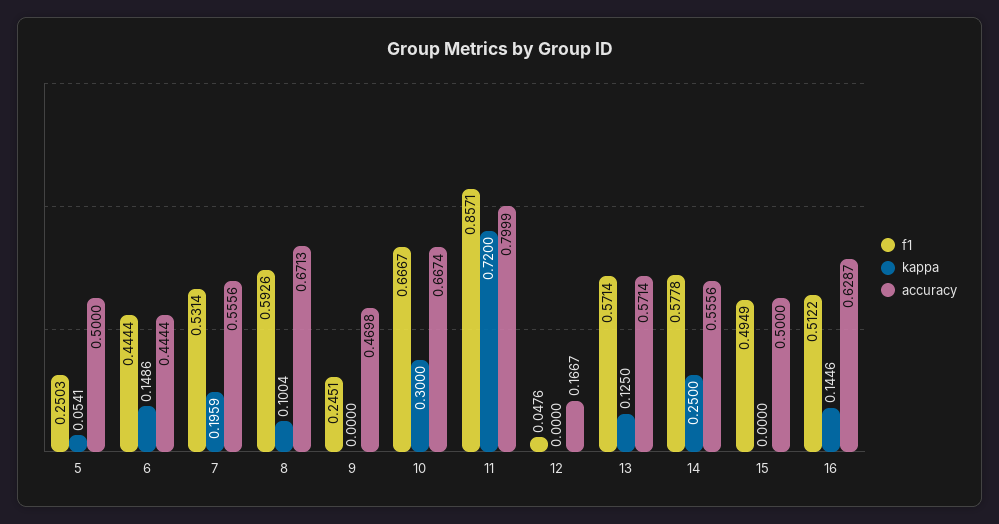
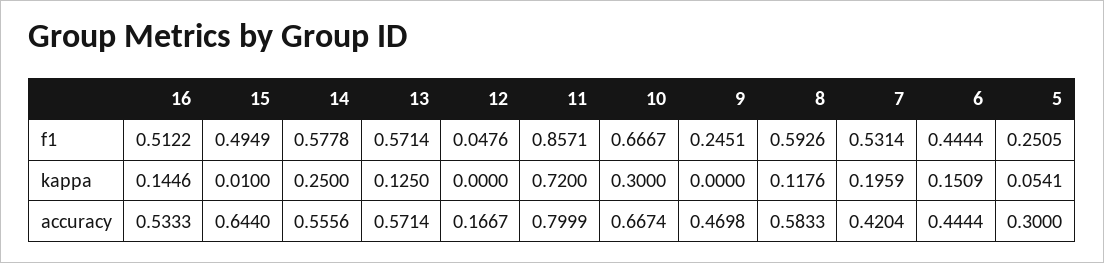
  {
    "f1": {
-     "5": 0.2503,
+     "5": 0.2505,
      "6": 0.4444,
      "7": 0.5314,
      "8": 0.5926,
      "9": 0.2451,
      "10": 0.6667,
      "11": 0.8571,
      "12": 0.0476,
      "13": 0.5714,
      "14": 0.5778,
      "15": 0.4949,
      "16": 0.5122
    },
    "kappa": {
      "5": 0.0541,
-     "6": 0.1486,
+     "6": 0.1509,
      "7": 0.1959,
-     "8": 0.1004,
+     "8": 0.1176,
      "9": 0,
      "10": 0.3,
      "11": 0.72,
      "12": 0,
      "13": 0.125,
      "14": 0.25,
-     "15": 0,
+     "15": 0.01,
      "16": 0.1446
    },
    "accuracy": {
-     "5": 0.5,
+     "5": 0.3,
      "6": 0.4444,
-     "7": 0.5556,
+     "7": 0.4204,
-     "8": 0.6713,
+     "8": 0.5833,
      "9": 0.4698,
      "10": 0.6674,
      "11": 0.7999,
      "12": 0.1667,
      "13": 0.5714,
      "14": 0.5556,
-     "15": 0.5,
+     "15": 0.644,
-     "16": 0.6287
+     "16": 0.5333
    }
  }

